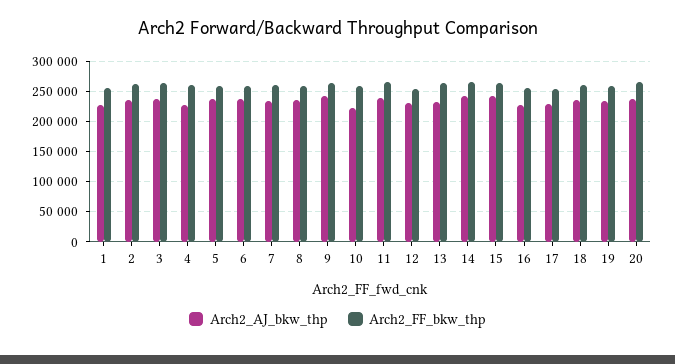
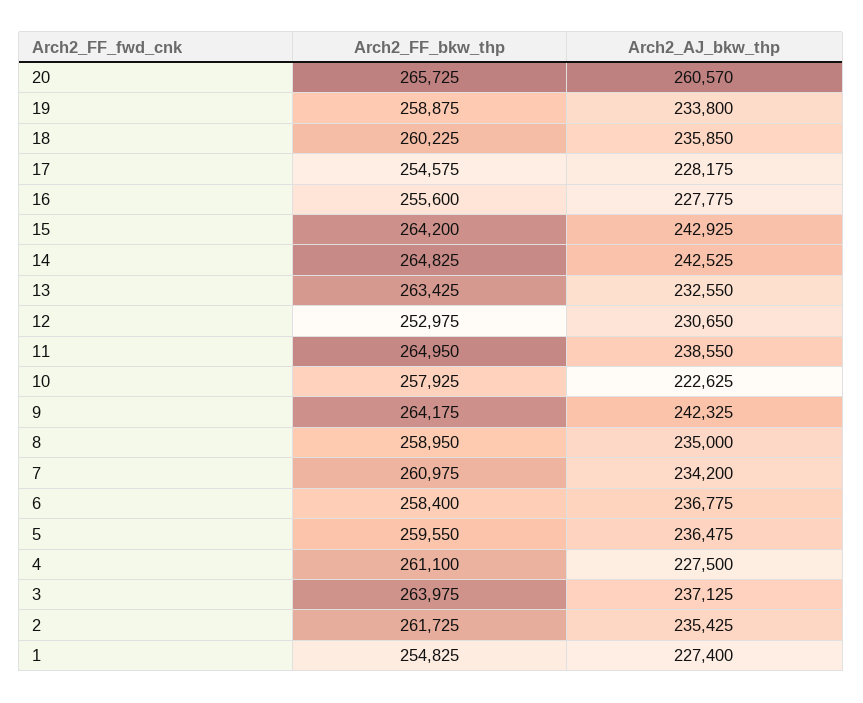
  {
    "Arch2_AJ_bkw_thp": {
      "1": 227400,
      "2": 235425,
      "3": 237125,
      "4": 227500,
      "5": 236475,
      "6": 236775,
      "7": 234200,
      "8": 235000,
      "9": 242325,
      "10": 222625,
      "11": 238550,
      "12": 230650,
      "13": 232550,
      "14": 242525,
      "15": 242925,
      "16": 227775,
      "17": 228175,
      "18": 235850,
      "19": 233800,
-     "20": 240000
+     "20": 260570
    },
    "Arch2_FF_bkw_thp": {
      "1": 254825,
      "2": 261725,
      "3": 263975,
      "4": 261100,
      "5": 259550,
      "6": 258400,
      "7": 260975,
      "8": 258950,
      "9": 264175,
      "10": 257925,
      "11": 264950,
      "12": 252975,
      "13": 263425,
      "14": 264825,
      "15": 264200,
      "16": 255600,
      "17": 254575,
      "18": 260225,
      "19": 258875,
      "20": 265725
    }
  }

